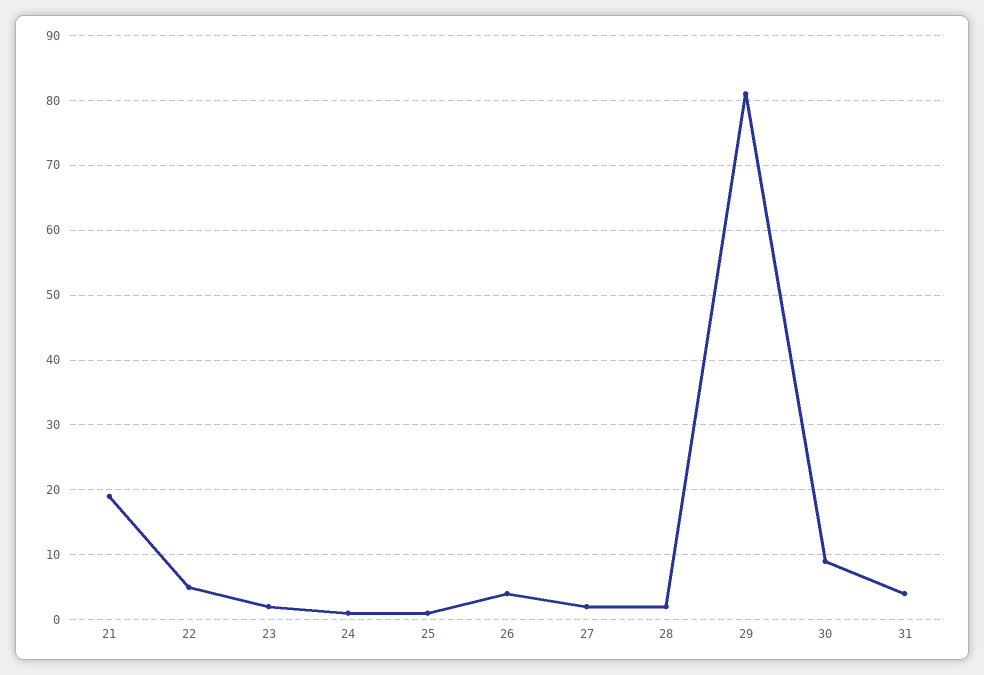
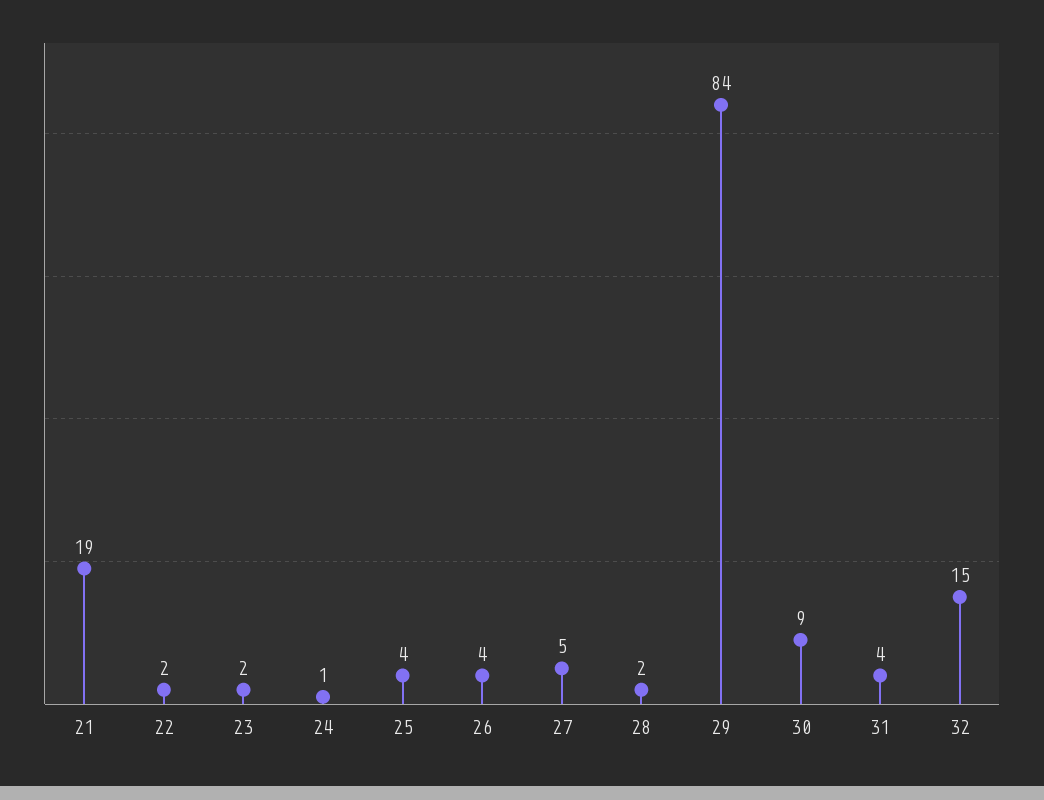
  {
    "21": 19,
-   "22": 5,
+   "22": 2,
    "23": 2,
    "24": 1,
-   "25": 1,
+   "25": 4,
    "26": 4,
-   "27": 2,
+   "27": 5,
    "28": 2,
-   "29": 81,
+   "29": 84,
    "30": 9,
-   "31": 4
+   "31": 4,
+   "32": 15
  }

